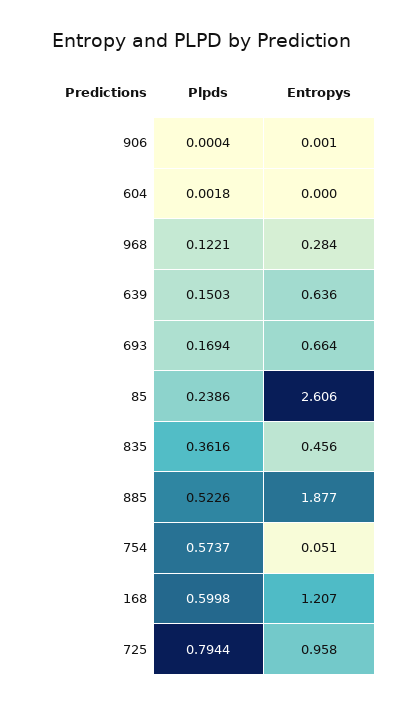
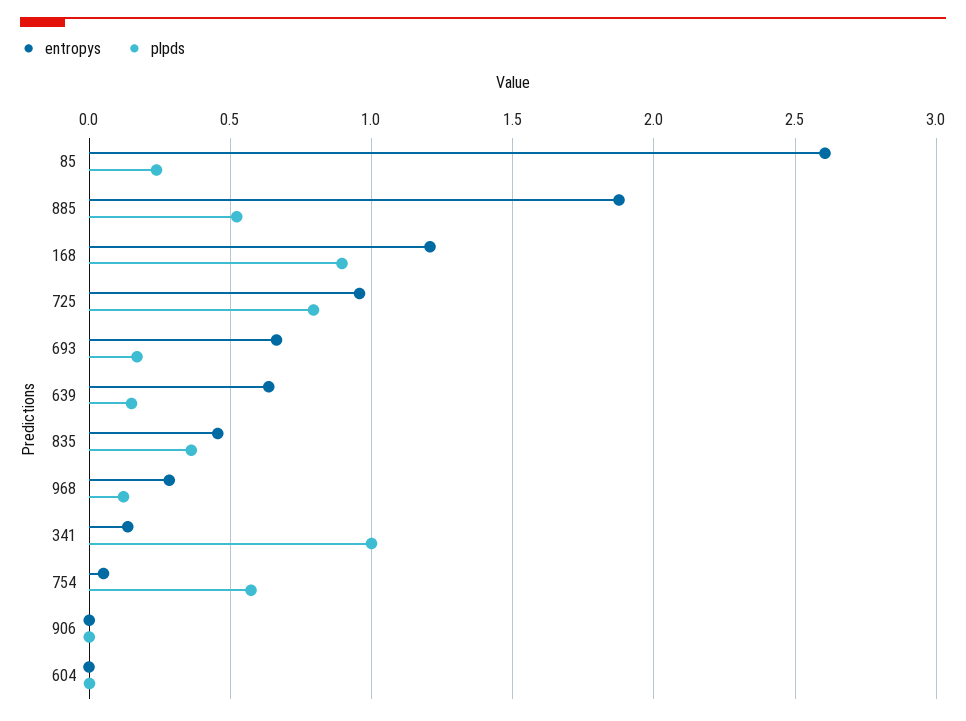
  {
    "Plpds": {
      "906": 0.0004,
      "604": 0.0018,
      "968": 0.1221,
      "639": 0.1503,
      "693": 0.1694,
      "85": 0.2386,
      "835": 0.3616,
      "885": 0.5226,
      "754": 0.5737,
-     "168": 0.5998,
+     "168": 0.9,
-     "725": 0.7944
+     "725": 0.7944,
+     "341": 1
    },
    "Entropys": {
      "906": 0.001,
      "604": 0,
      "968": 0.284,
      "639": 0.636,
      "693": 0.664,
      "85": 2.606,
      "835": 0.456,
      "885": 1.877,
      "754": 0.051,
      "168": 1.207,
-     "725": 0.958
+     "725": 0.958,
+     "341": 0.15
    }
  }

